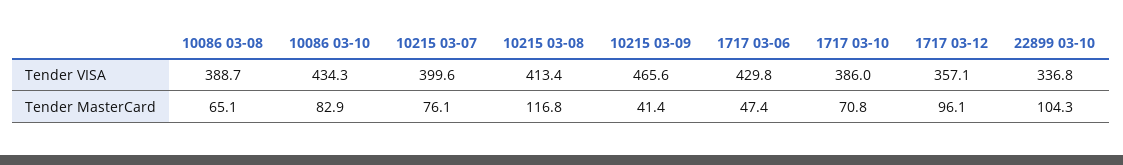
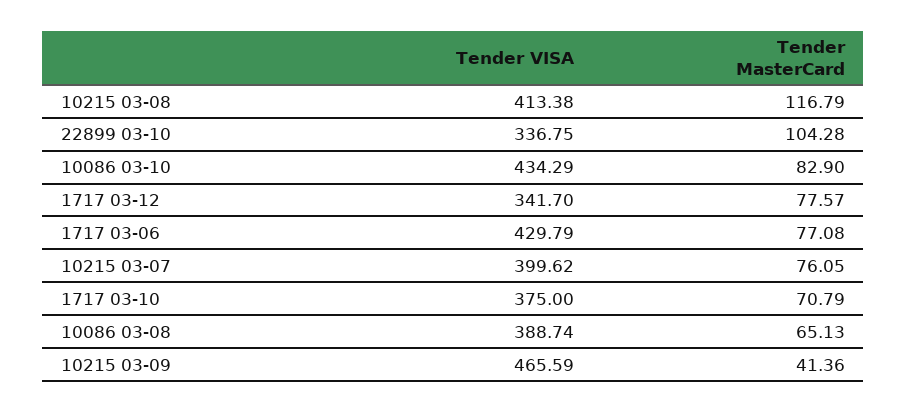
  {
    "10086 03-08": {
      "Tender VISA": 388.74,
      "Tender MasterCard": 65.13
    },
    "10086 03-10": {
      "Tender VISA": 434.29,
      "Tender MasterCard": 82.9
    },
    "10215 03-07": {
      "Tender VISA": 399.62,
      "Tender MasterCard": 76.05
    },
    "10215 03-08": {
      "Tender VISA": 413.38,
      "Tender MasterCard": 116.79
    },
    "10215 03-09": {
      "Tender VISA": 465.59,
      "Tender MasterCard": 41.36
    },
    "1717 03-06": {
      "Tender VISA": 429.79,
-     "Tender MasterCard": 47.4
+     "Tender MasterCard": 77.08
    },
    "1717 03-10": {
-     "Tender VISA": 386,
+     "Tender VISA": 375,
      "Tender MasterCard": 70.79
    },
    "1717 03-12": {
-     "Tender VISA": 357.1,
+     "Tender VISA": 341.7,
-     "Tender MasterCard": 96.1
+     "Tender MasterCard": 77.57
    },
    "22899 03-10": {
      "Tender VISA": 336.75,
      "Tender MasterCard": 104.28
    }
  }

